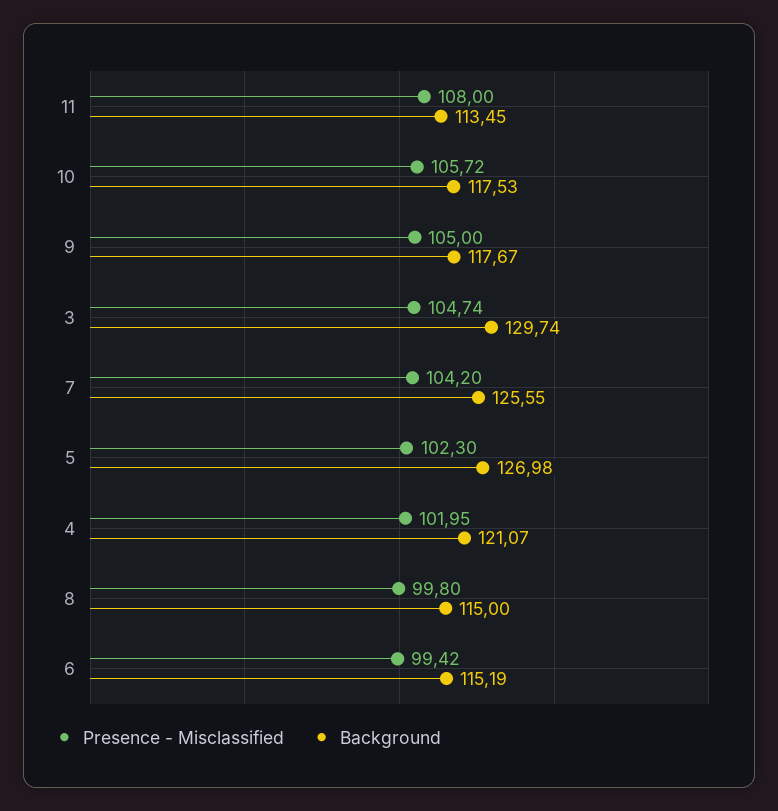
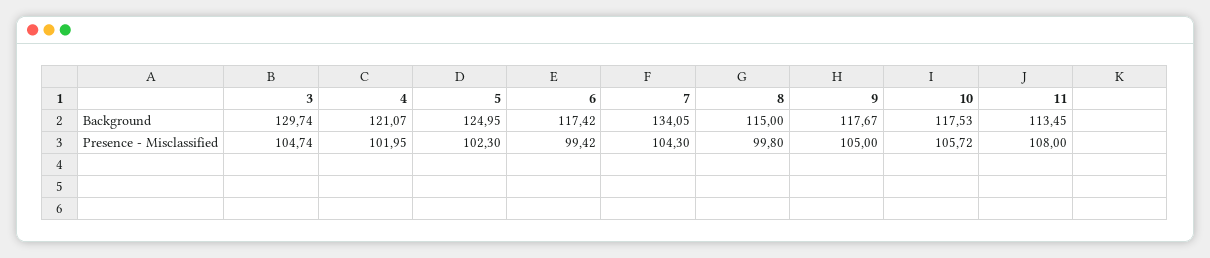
  {
    "Presence - Misclassified": {
      "11": 108,
      "10": 105.72,
      "9": 105,
      "3": 104.74,
-     "7": 104.2,
+     "7": 104.3,
      "5": 102.3,
      "4": 101.95,
      "8": 99.8,
      "6": 99.42
    },
    "Background": {
      "11": 113.45,
      "10": 117.53,
      "9": 117.67,
      "3": 129.74,
-     "7": 125.55,
+     "7": 134.05,
-     "5": 126.98,
+     "5": 124.95,
      "4": 121.07,
      "8": 115,
-     "6": 115.19
+     "6": 117.42
    }
  }

